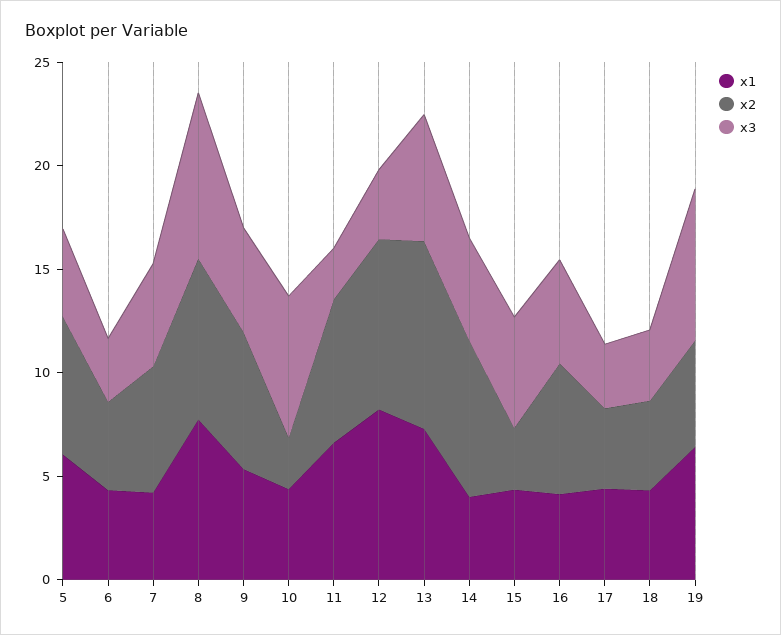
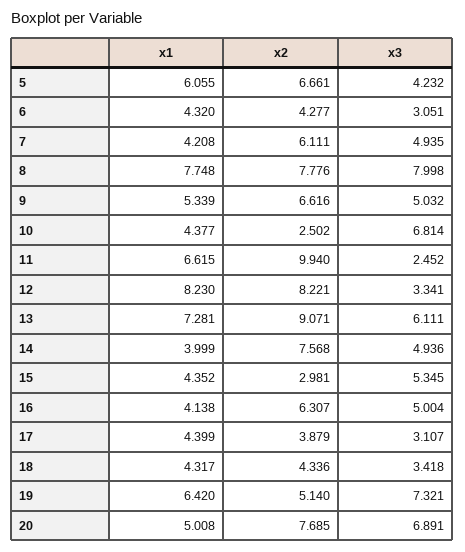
  {
    "x1": {
      "5": 6.055,
      "6": 4.32,
      "7": 4.208,
      "8": 7.748,
      "9": 5.339,
      "10": 4.377,
      "11": 6.615,
      "12": 8.23,
      "13": 7.281,
      "14": 3.999,
      "15": 4.352,
      "16": 4.138,
      "17": 4.399,
      "18": 4.317,
-     "19": 6.42
+     "19": 6.42,
+     "20": 5.008
    },
    "x2": {
      "5": 6.661,
      "6": 4.277,
      "7": 6.111,
      "8": 7.776,
      "9": 6.616,
      "10": 2.502,
-     "11": 7,
+     "11": 9.94,
      "12": 8.221,
      "13": 9.071,
      "14": 7.568,
      "15": 2.981,
      "16": 6.307,
      "17": 3.879,
      "18": 4.336,
-     "19": 5.14
+     "19": 5.14,
+     "20": 7.685
    },
    "x3": {
      "5": 4.232,
      "6": 3.051,
      "7": 4.935,
      "8": 7.998,
      "9": 5.032,
      "10": 6.814,
      "11": 2.452,
      "12": 3.341,
      "13": 6.111,
      "14": 4.936,
      "15": 5.345,
      "16": 5.004,
      "17": 3.107,
      "18": 3.418,
-     "19": 7.321
+     "19": 7.321,
+     "20": 6.891
    }
  }

